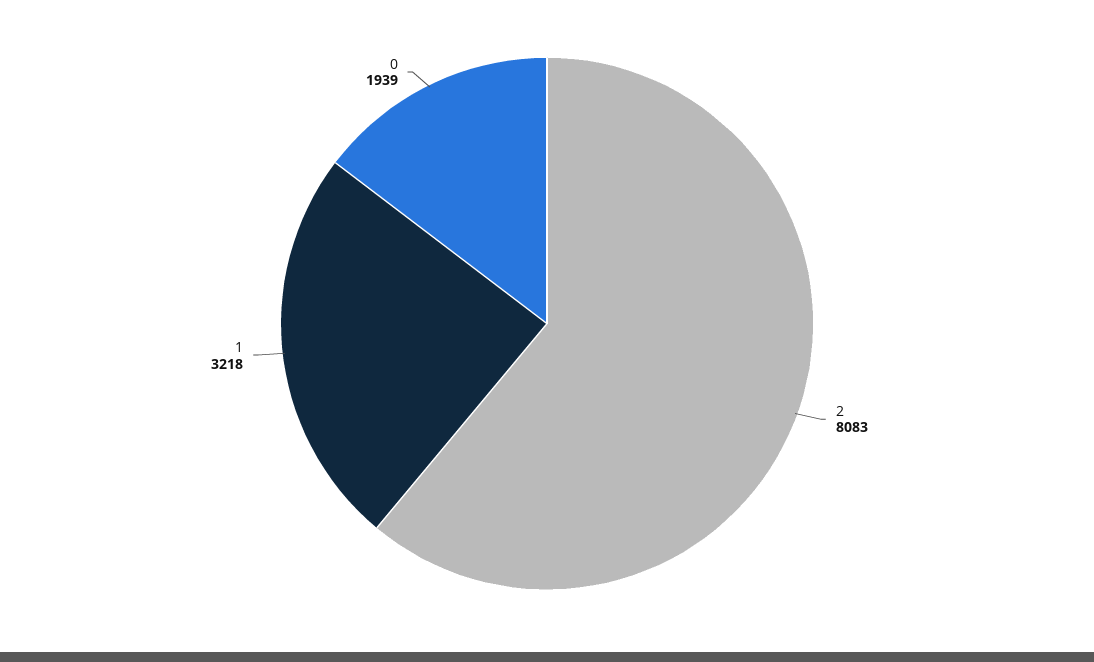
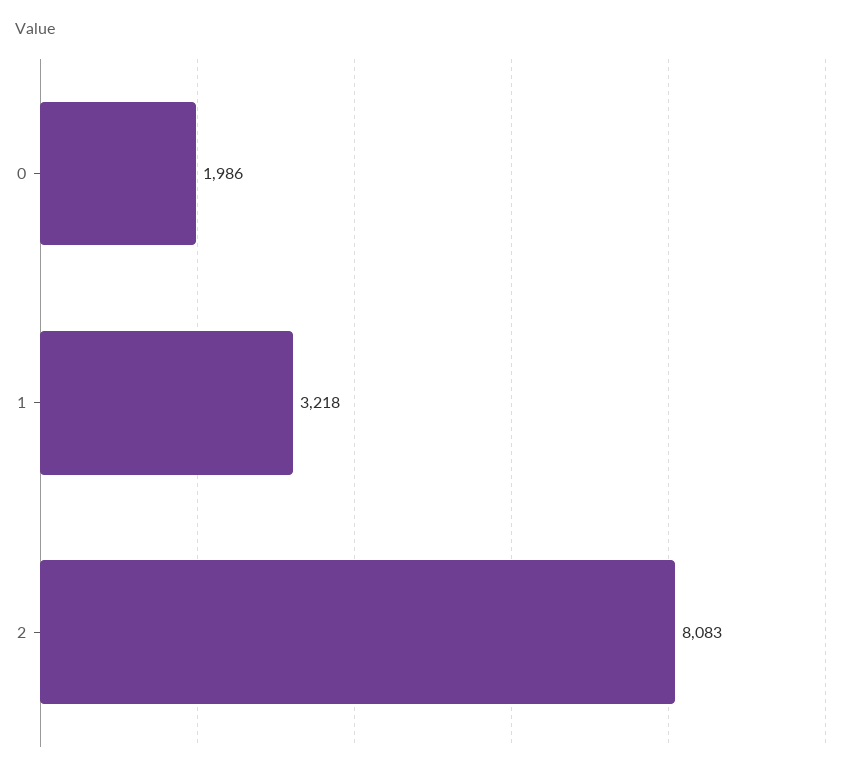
  {
    "2": 8083,
    "1": 3218,
-   "0": 1939
+   "0": 1986
  }

